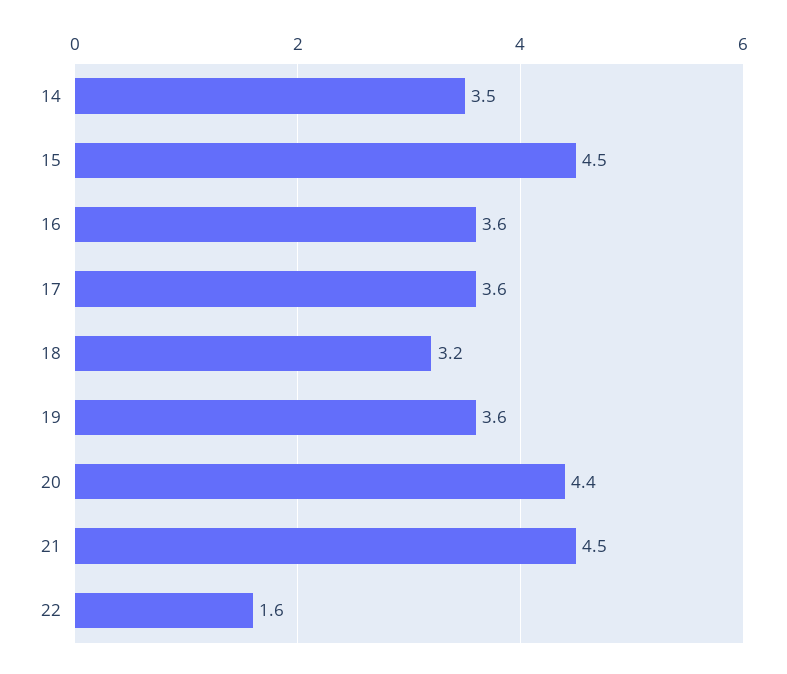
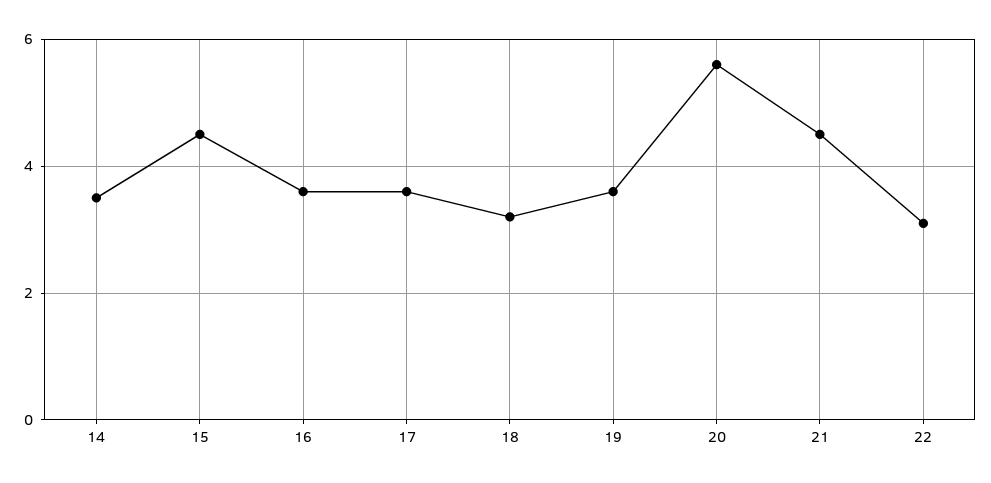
  {
    "14": 3.5,
    "15": 4.5,
    "16": 3.6,
    "17": 3.6,
    "18": 3.2,
    "19": 3.6,
-   "20": 4.4,
+   "20": 5.5,
    "21": 4.5,
-   "22": 1.6
+   "22": 3
  }

